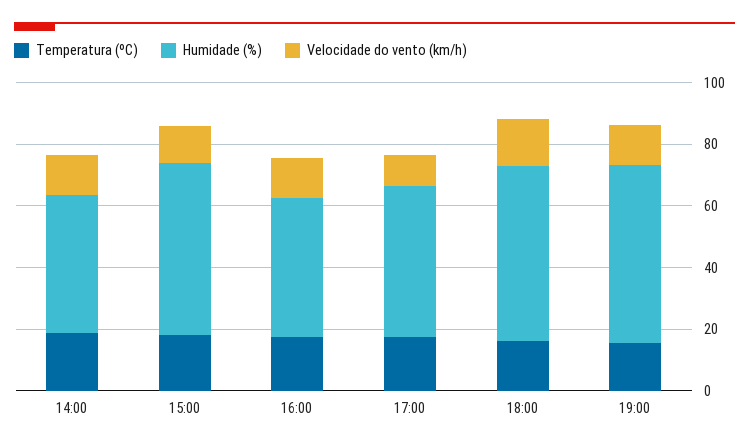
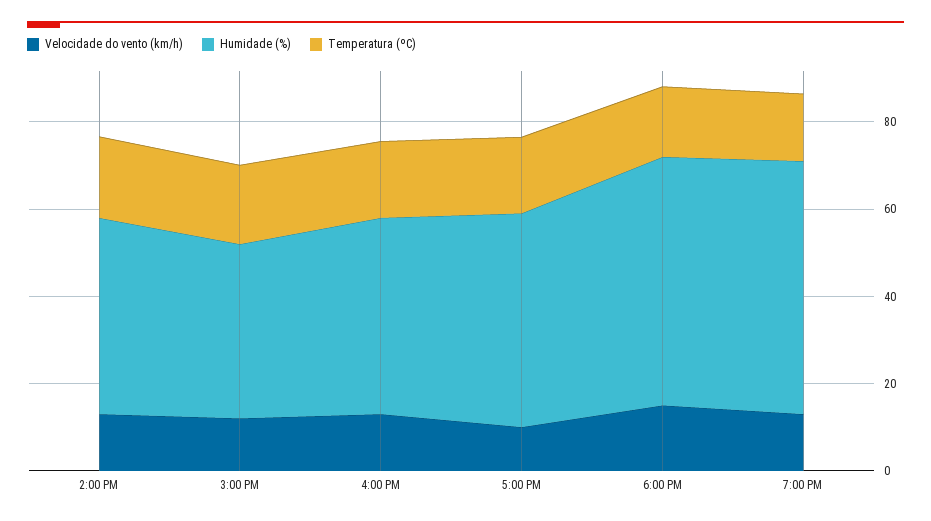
  {
    "Temperatura (ºC)": {
      "14:00": 20,
      "15:00": 20,
      "16:00": 20,
      "17:00": 20,
      "18:00": 15,
      "19:00": 15
    },
    "Humidade (%)": {
      "14:00": 45,
-     "15:00": 55,
+     "15:00": 40,
      "16:00": 45,
      "17:00": 50,
      "18:00": 55,
      "19:00": 60
    },
    "Velocidade do vento (km/h)": {
      "14:00": 15,
      "15:00": 10,
      "16:00": 15,
      "17:00": 10,
      "18:00": 15,
      "19:00": 15
    }
  }

